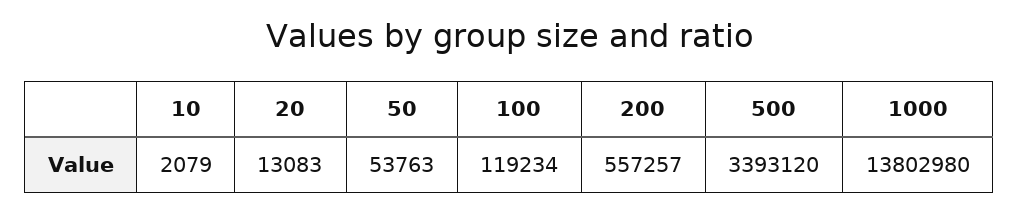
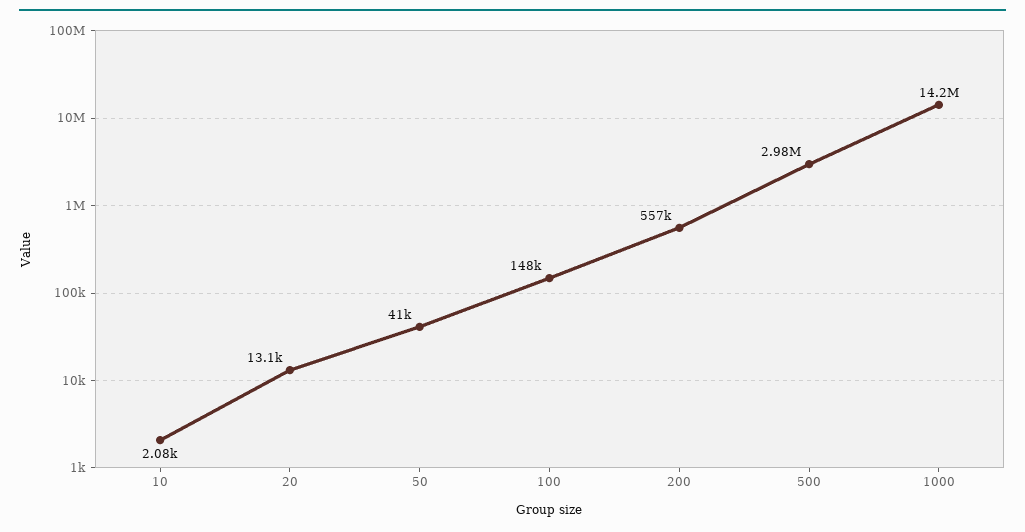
  {
    "10": 2079,
    "20": 13083,
-   "50": 53763,
+   "50": 41000,
-   "100": 119234,
+   "100": 148000,
    "200": 557257,
-   "500": 3393120,
+   "500": 2980000,
-   "1000": 13802980
+   "1000": 14200000
  }

